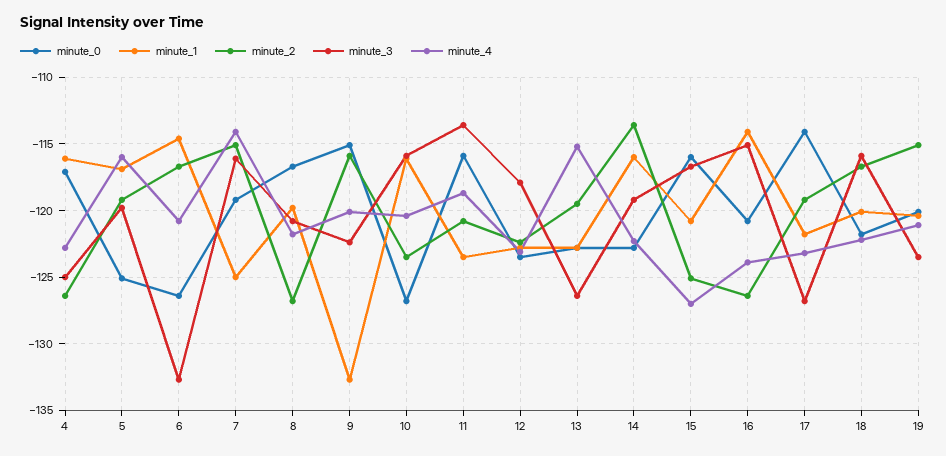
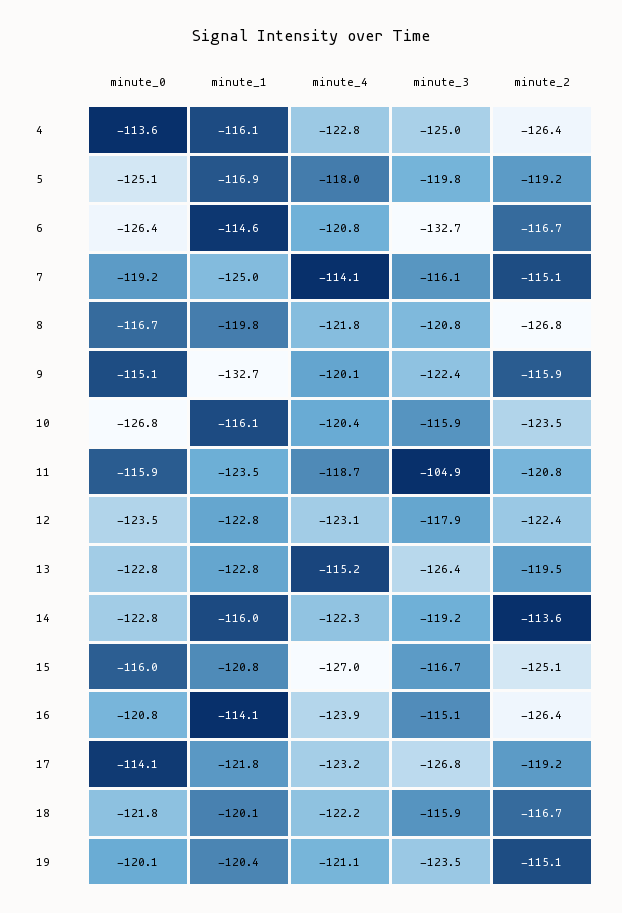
  {
    "minute_0": {
-     "4": -117,
+     "4": -113.6,
      "5": -125.1,
      "6": -126.4,
      "7": -119.2,
      "8": -116.7,
      "9": -115.1,
      "10": -126.8,
      "11": -115.9,
      "12": -123.5,
      "13": -122.8,
      "14": -122.8,
      "15": -116,
      "16": -120.8,
      "17": -114.1,
      "18": -121.8,
      "19": -120.1
    },
    "minute_1": {
      "4": -116.1,
      "5": -116.9,
      "6": -114.6,
      "7": -125,
      "8": -119.8,
      "9": -132.7,
      "10": -116.1,
      "11": -123.5,
      "12": -122.8,
      "13": -122.8,
      "14": -116,
      "15": -120.8,
      "16": -114.1,
      "17": -121.8,
      "18": -120.1,
      "19": -120.4
    },
    "minute_2": {
      "4": -126.4,
      "5": -119.2,
      "6": -116.7,
      "7": -115.1,
      "8": -126.8,
      "9": -115.9,
      "10": -123.5,
      "11": -120.8,
      "12": -122.4,
      "13": -119.5,
      "14": -113.6,
      "15": -125.1,
      "16": -126.4,
      "17": -119.2,
      "18": -116.7,
      "19": -115.1
    },
    "minute_3": {
      "4": -125,
      "5": -119.8,
      "6": -132.7,
      "7": -116.1,
      "8": -120.8,
      "9": -122.4,
      "10": -115.9,
-     "11": -113.5,
+     "11": -104.9,
      "12": -117.9,
      "13": -126.4,
      "14": -119.2,
      "15": -116.7,
      "16": -115.1,
      "17": -126.8,
      "18": -115.9,
      "19": -123.5
    },
    "minute_4": {
      "4": -122.8,
-     "5": -116,
+     "5": -118,
      "6": -120.8,
      "7": -114.1,
      "8": -121.8,
      "9": -120.1,
      "10": -120.4,
      "11": -118.7,
      "12": -123.1,
      "13": -115.2,
      "14": -122.3,
      "15": -127,
      "16": -123.9,
      "17": -123.2,
      "18": -122.2,
      "19": -121.1
    }
  }

